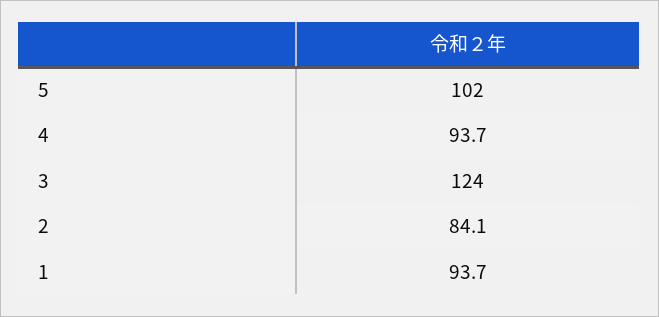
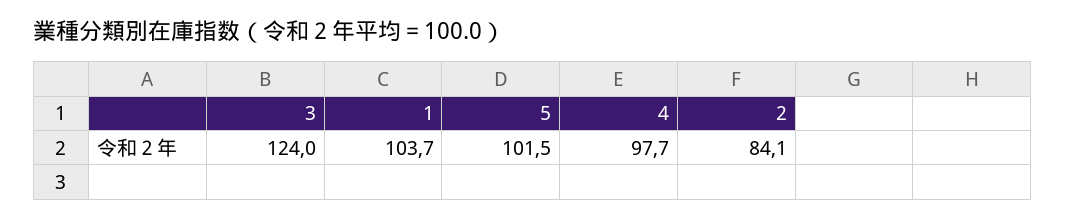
  {
-   "5": 102,
+   "5": 101.5,
-   "4": 93.7,
+   "4": 97.7,
    "3": 124,
    "2": 84.1,
-   "1": 93.7
+   "1": 103.7
  }

